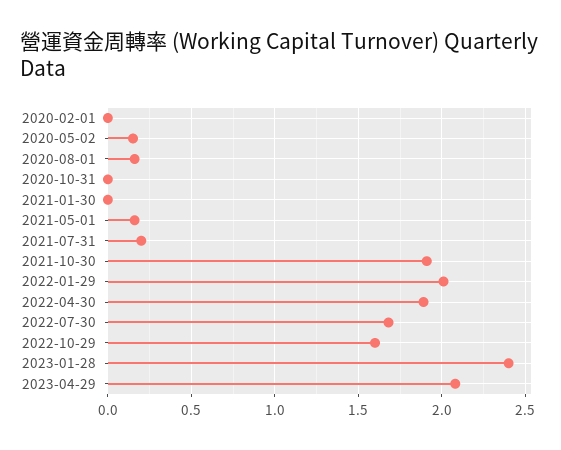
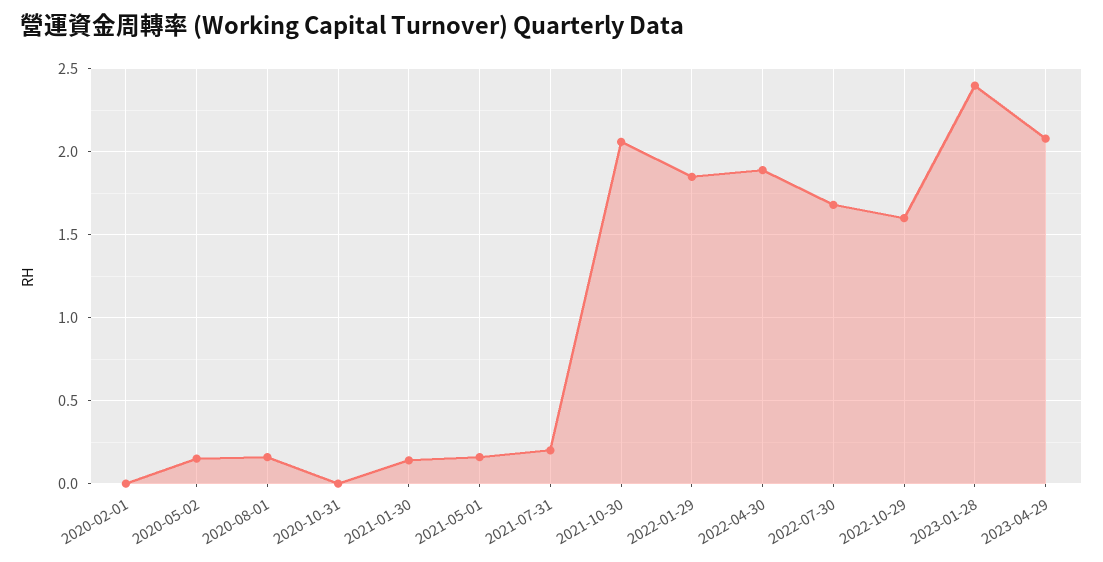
  {
    "2020-02-01": 0,
    "2020-05-02": 0.15,
    "2020-08-01": 0.15,
    "2020-10-31": 0,
-   "2021-01-30": 0,
+   "2021-01-30": 0.15,
    "2021-05-01": 0.15,
    "2021-07-31": 0.2,
-   "2021-10-30": 1.9,
+   "2021-10-30": 2.05,
-   "2022-01-29": 2,
+   "2022-01-29": 1.85,
    "2022-04-30": 1.9,
    "2022-07-30": 1.7,
    "2022-10-29": 1.6,
    "2023-01-28": 2.4,
    "2023-04-29": 2.1
  }

